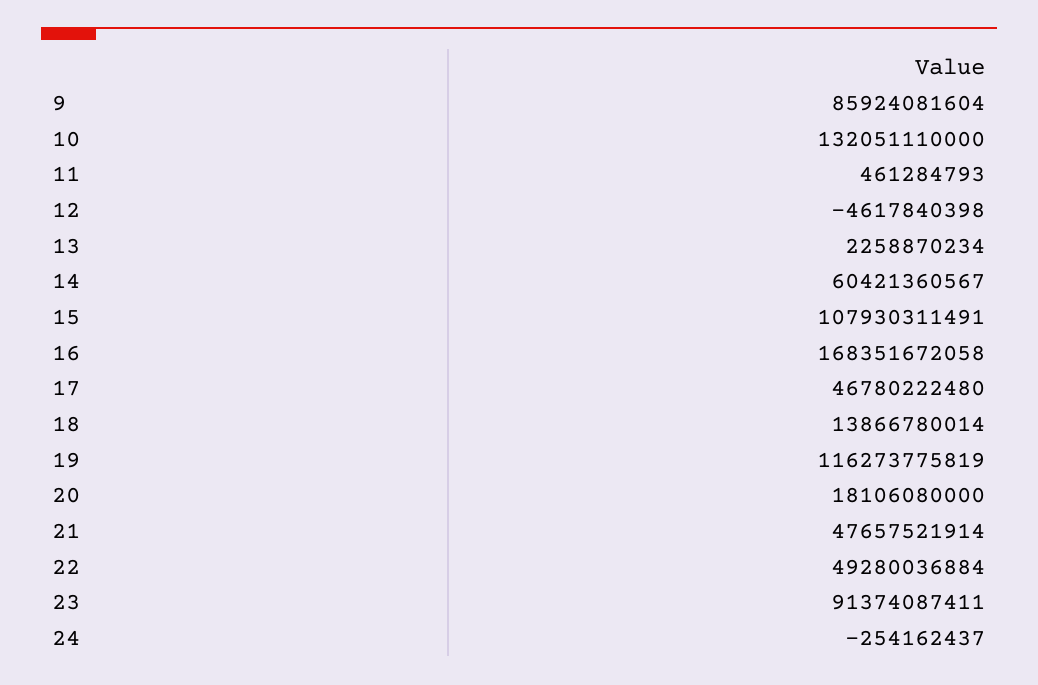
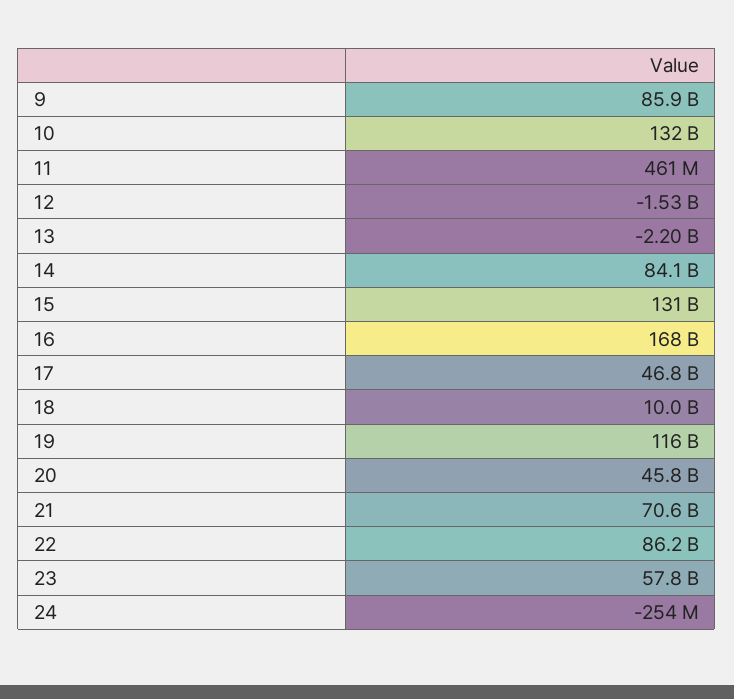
  {
    "9": 85924081604,
    "10": 132051110000,
    "11": 461284793,
-   "12": -4617840398,
+   "12": -1530000000,
-   "13": 2258870234,
+   "13": -2200000000,
-   "14": 60421360567,
+   "14": 84100000000,
-   "15": 107930311491,
+   "15": 131000000000,
    "16": 168351672058,
    "17": 46780222480,
-   "18": 13866780014,
+   "18": 10000000000,
    "19": 116273775819,
-   "20": 18106080000,
+   "20": 45800000000,
-   "21": 47657521914,
+   "21": 70600000000,
-   "22": 49280036884,
+   "22": 86200000000,
-   "23": 91374087411,
+   "23": 57800000000,
    "24": -254162437
  }

